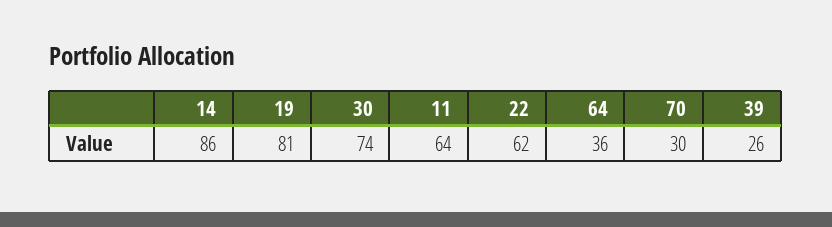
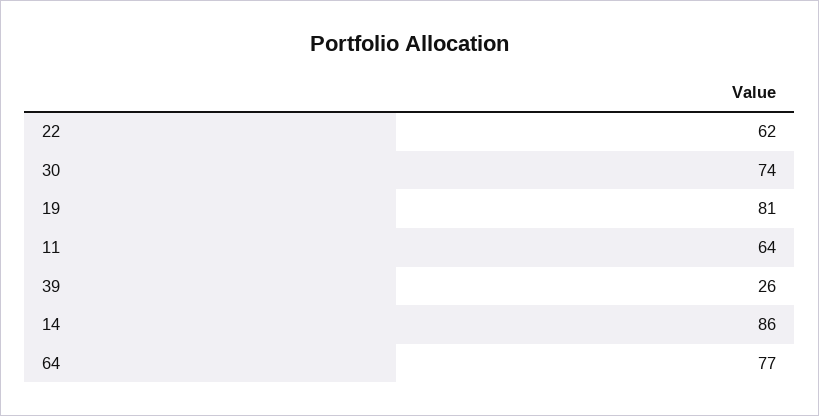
  {
    "14": 86,
    "19": 81,
    "30": 74,
    "11": 64,
    "22": 62,
-   "64": 36,
+   "64": 77,
-   "70": 30,
    "39": 26
  }

